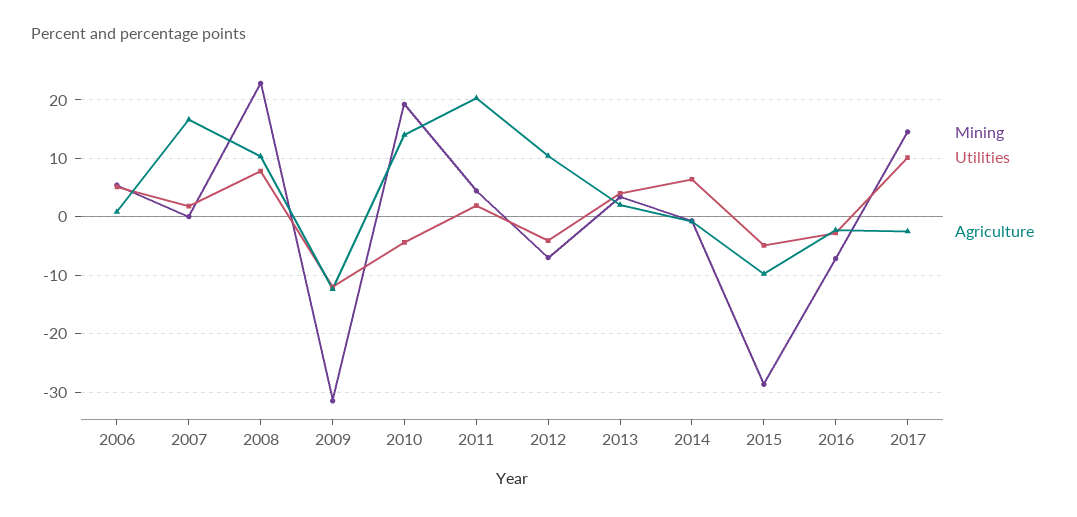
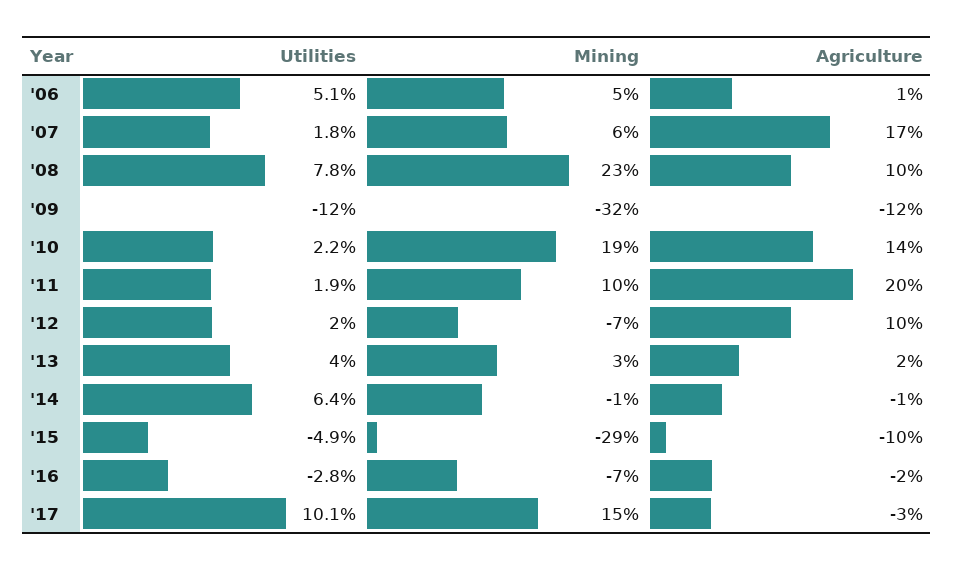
  {
    "Mining": {
      "2006": 5,
-     "2007": 0,
+     "2007": 6,
      "2008": 23,
      "2009": -32,
      "2010": 19,
-     "2011": 4,
+     "2011": 10,
      "2012": -7,
      "2013": 3,
      "2014": -1,
      "2015": -29,
      "2016": -7,
      "2017": 15
    },
    "Utilities": {
      "2006": 5.1,
      "2007": 1.8,
      "2008": 7.8,
      "2009": -12,
-     "2010": -4,
+     "2010": 2.2,
      "2011": 1.9,
-     "2012": -4,
+     "2012": 2,
      "2013": 4,
      "2014": 6.4,
      "2015": -4.9,
      "2016": -2.8,
      "2017": 10.1
    },
    "Agriculture": {
      "2006": 1,
      "2007": 17,
      "2008": 10,
      "2009": -12,
      "2010": 14,
      "2011": 20,
      "2012": 10,
      "2013": 2,
      "2014": -1,
      "2015": -10,
      "2016": -2,
      "2017": -3
    }
  }

